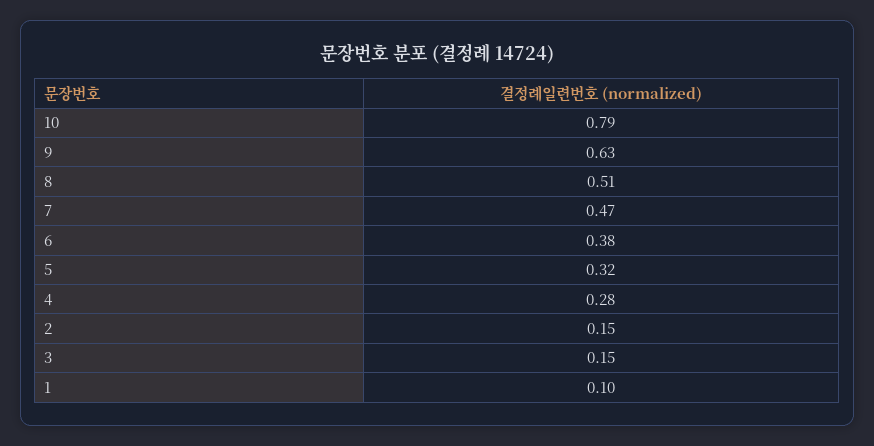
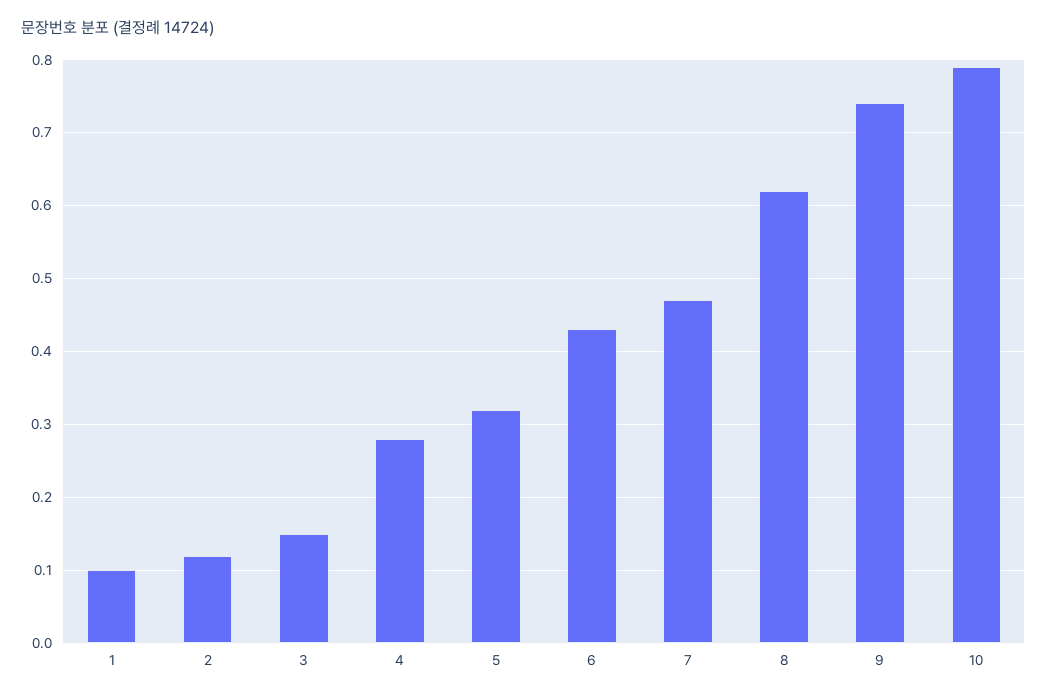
  {
    "10": 0.79,
-   "9": 0.63,
+   "9": 0.74,
-   "8": 0.51,
+   "8": 0.62,
    "7": 0.47,
-   "6": 0.38,
+   "6": 0.43,
    "5": 0.32,
    "4": 0.28,
-   "2": 0.15,
+   "2": 0.12,
    "3": 0.15,
    "1": 0.1
  }

